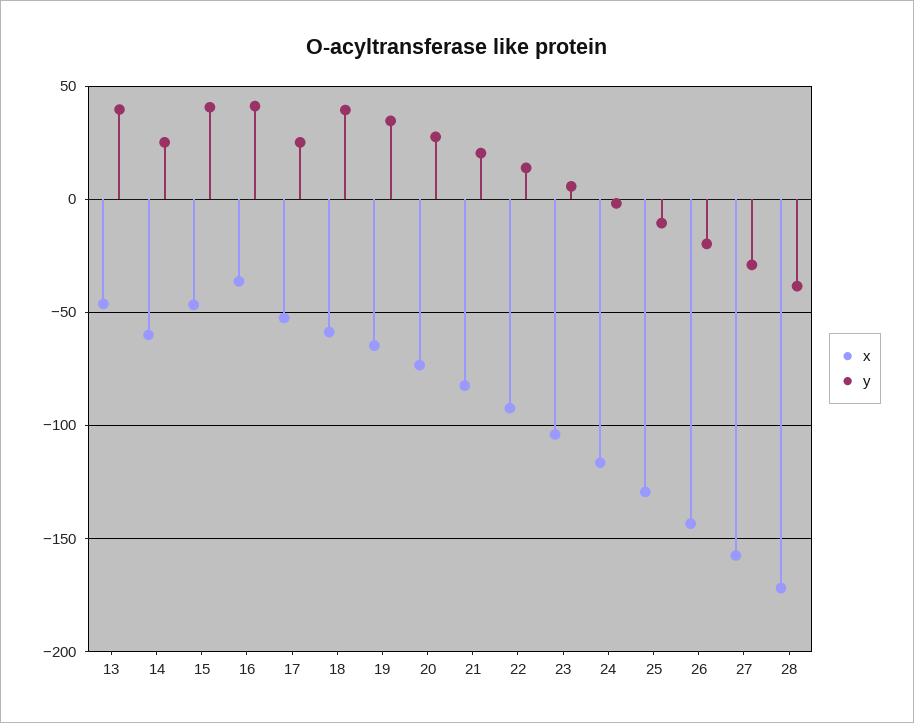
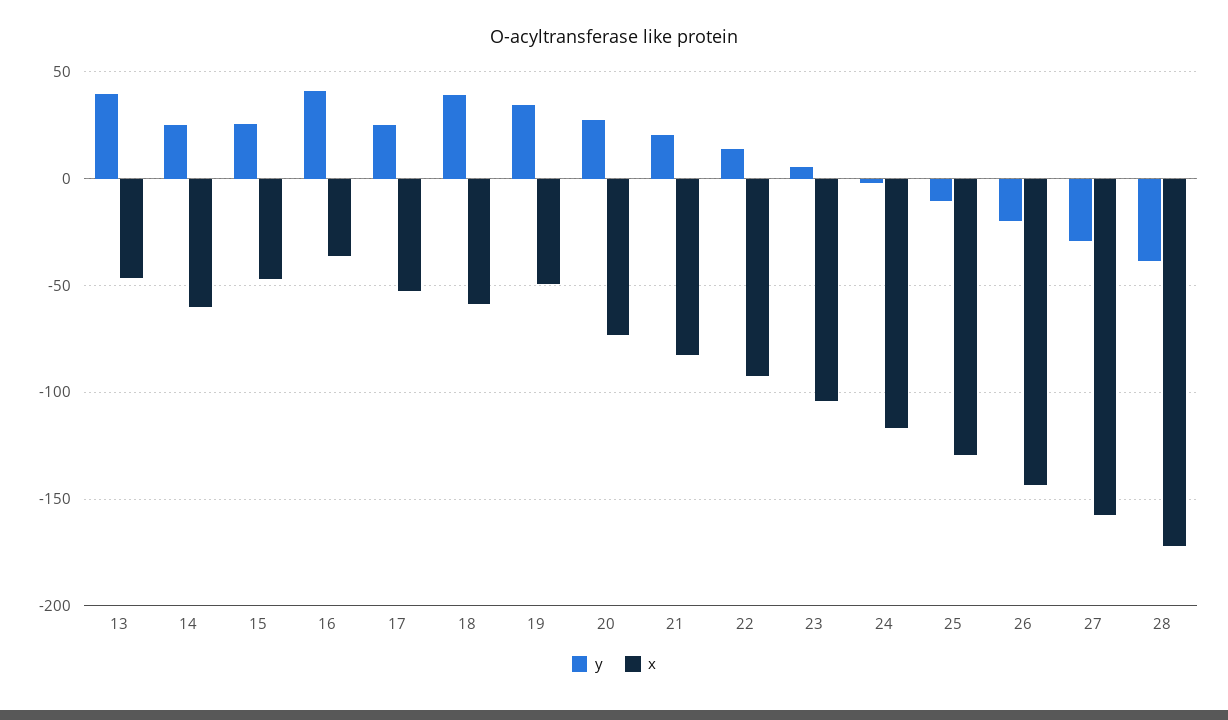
  {
    "x": {
      "13": -45,
      "14": -60,
      "15": -45,
      "16": -35,
      "17": -55,
      "18": -60,
-     "19": -65,
+     "19": -50,
      "20": -75,
      "21": -85,
      "22": -95,
      "23": -105,
      "24": -115,
      "25": -130,
      "26": -145,
      "27": -160,
      "28": -170
    },
    "y": {
      "13": 40,
      "14": 25,
-     "15": 40,
+     "15": 25,
      "16": 40,
      "17": 25,
      "18": 40,
      "19": 35,
      "20": 30,
      "21": 20,
      "22": 15,
      "23": 5,
      "24": 0,
      "25": -10,
      "26": -20,
      "27": -30,
      "28": -40
    }
  }

